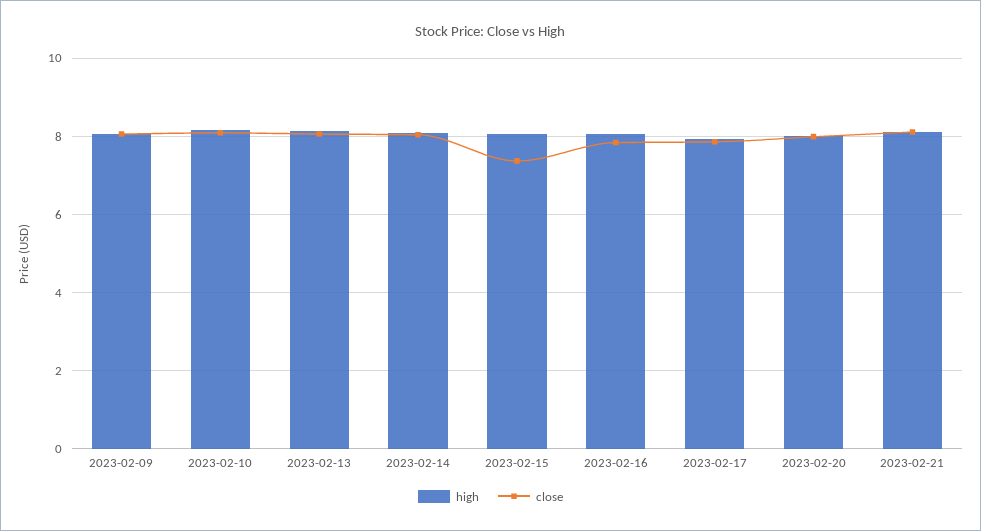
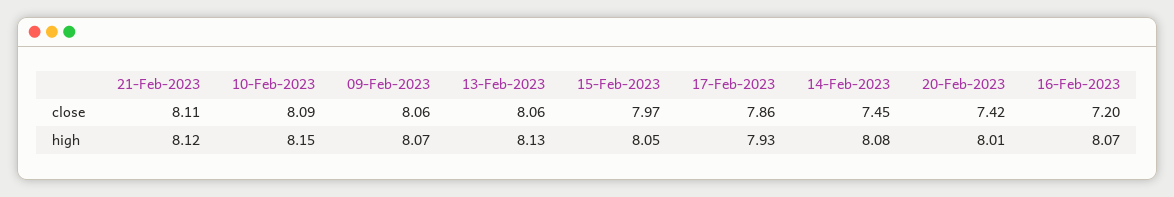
  {
    "high": {
      "2023-02-09": 8.07,
      "2023-02-10": 8.15,
      "2023-02-13": 8.13,
      "2023-02-14": 8.08,
      "2023-02-15": 8.05,
      "2023-02-16": 8.07,
      "2023-02-17": 7.93,
      "2023-02-20": 8.01,
      "2023-02-21": 8.12
    },
    "close": {
      "2023-02-09": 8.06,
      "2023-02-10": 8.09,
      "2023-02-13": 8.06,
-     "2023-02-14": 8,
+     "2023-02-14": 7.45,
-     "2023-02-15": 7.4,
+     "2023-02-15": 7.97,
-     "2023-02-16": 7.8,
+     "2023-02-16": 7.2,
      "2023-02-17": 7.86,
-     "2023-02-20": 8,
+     "2023-02-20": 7.42,
      "2023-02-21": 8.11
    }
  }

